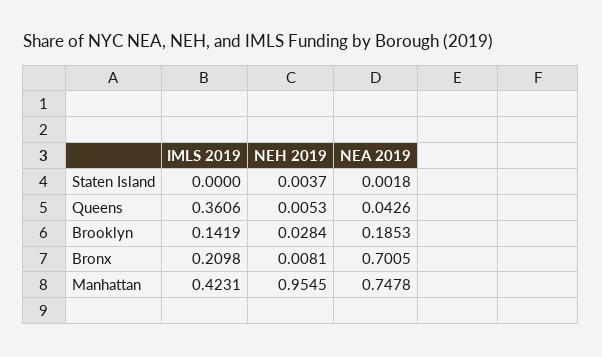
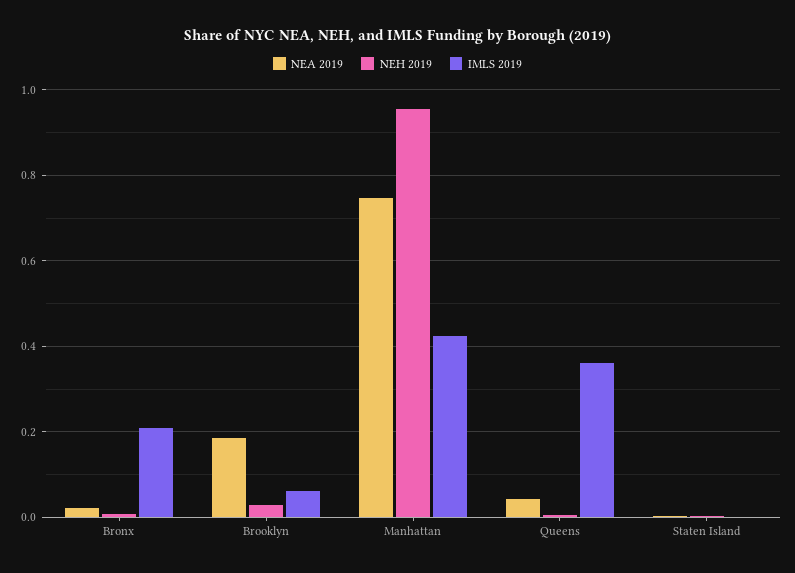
  {
    "IMLS 2019": {
      "Staten Island": 0,
      "Queens": 0.3606,
-     "Brooklyn": 0.1419,
+     "Brooklyn": 0.06,
      "Bronx": 0.2098,
      "Manhattan": 0.4231
    },
    "NEH 2019": {
      "Staten Island": 0.0037,
      "Queens": 0.0053,
      "Brooklyn": 0.0284,
      "Bronx": 0.0081,
      "Manhattan": 0.9545
    },
    "NEA 2019": {
      "Staten Island": 0.0018,
      "Queens": 0.0426,
      "Brooklyn": 0.1853,
-     "Bronx": 0.7005,
+     "Bronx": 0.02,
      "Manhattan": 0.7478
    }
  }

